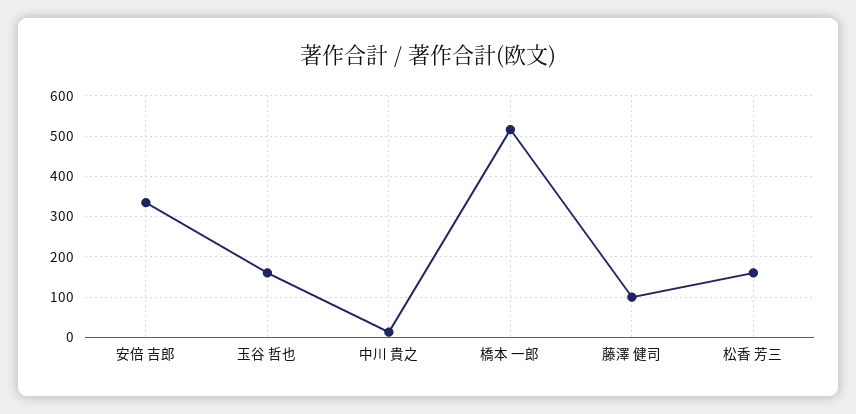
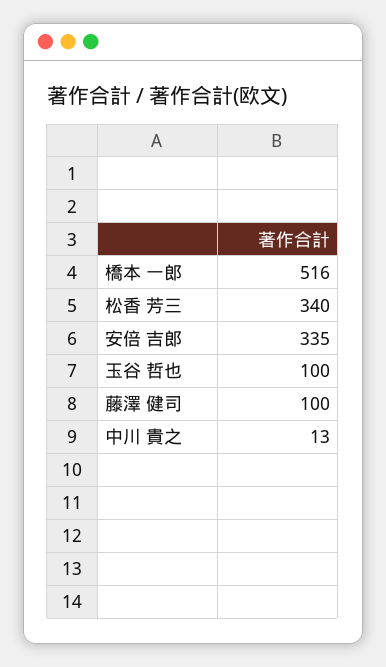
  {
    "安倍 吉郎": 335,
-   "玉谷 哲也": 160,
+   "玉谷 哲也": 100,
    "中川 貴之": 13,
    "橋本 一郎": 516,
    "藤澤 健司": 100,
-   "松香 芳三": 160
+   "松香 芳三": 340
  }

